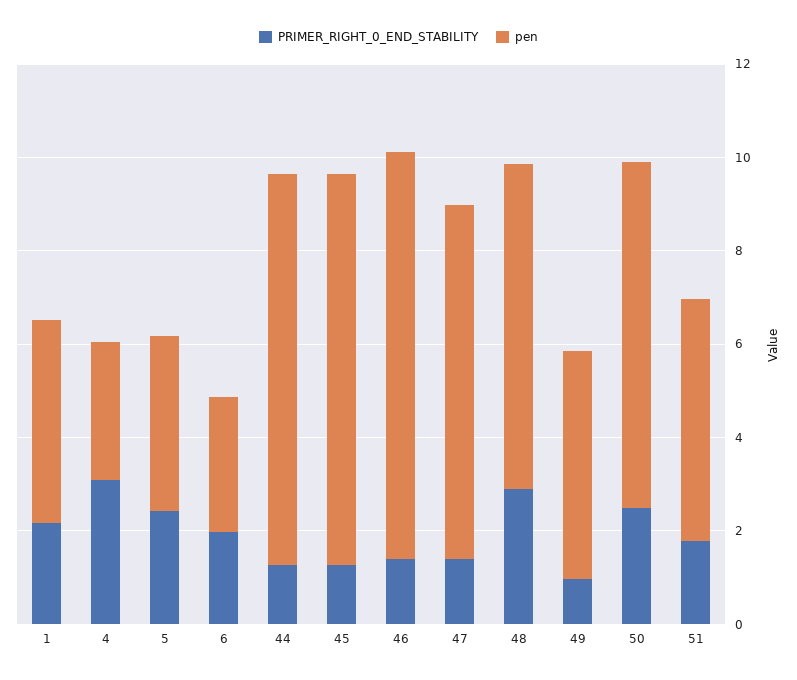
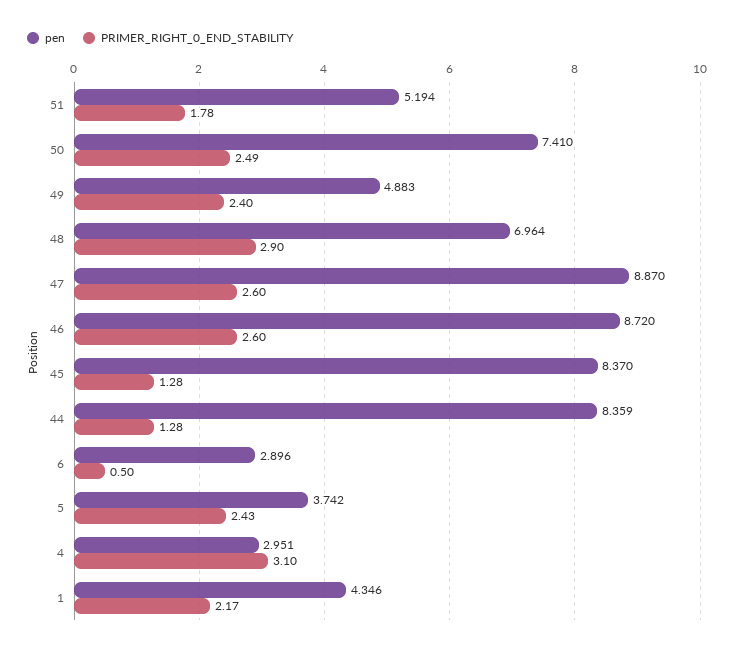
  {
    "PRIMER_RIGHT_0_END_STABILITY": {
      "1": 2.17,
      "4": 3.1,
      "5": 2.43,
-     "6": 2,
+     "6": 0.5,
      "44": 1.28,
      "45": 1.28,
-     "46": 1.5,
+     "46": 2.6,
-     "47": 1.5,
+     "47": 2.6,
      "48": 2.9,
-     "49": 1,
+     "49": 2.4,
      "50": 2.49,
      "51": 1.78
    },
    "pen": {
      "1": 4.346,
      "4": 2.951,
      "5": 3.742,
      "6": 2.896,
      "44": 8.359,
      "45": 8.37,
      "46": 8.72,
-     "47": 7.5,
+     "47": 8.87,
      "48": 6.964,
      "49": 4.883,
      "50": 7.41,
      "51": 5.194
    }
  }

